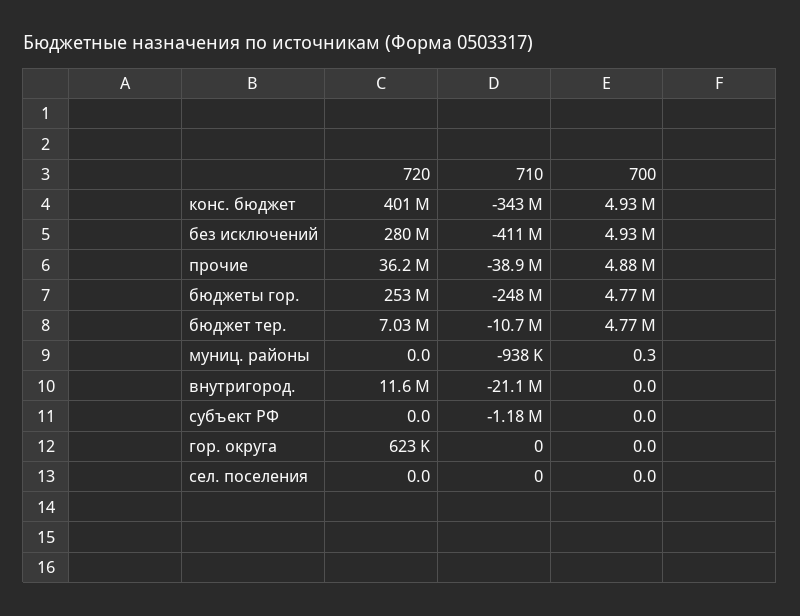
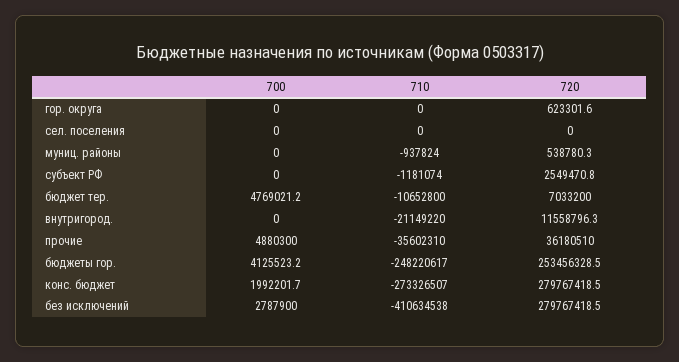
  {
    "720": {
-     "конс. бюджет": 401000000,
+     "конс. бюджет": 279767418.5,
      "без исключений": 279767418.5,
      "прочие": 36180510,
      "бюджеты гор.": 253456328.5,
      "бюджет тер.": 7033200,
-     "муниц. районы": 0,
+     "муниц. районы": 538780.3,
      "внутригород.": 11558796.3,
-     "субъект РФ": 0,
+     "субъект РФ": 2549470.8,
      "гор. округа": 623301.6,
      "сел. поселения": 0
    },
    "710": {
-     "конс. бюджет": -343000000,
+     "конс. бюджет": -273326507,
      "без исключений": -410634538,
-     "прочие": -38900000,
+     "прочие": -35602310,
      "бюджеты гор.": -248220617,
      "бюджет тер.": -10652800,
      "муниц. районы": -937824,
      "внутригород.": -21149220,
      "субъект РФ": -1181074,
      "гор. округа": 0,
      "сел. поселения": 0
    },
    "700": {
-     "конс. бюджет": 4930000,
+     "конс. бюджет": 1992201.7,
-     "без исключений": 4930000,
+     "без исключений": 2787900,
      "прочие": 4880300,
-     "бюджеты гор.": 4770000,
+     "бюджеты гор.": 4125523.2,
      "бюджет тер.": 4769021.2,
-     "муниц. районы": 0.3,
+     "муниц. районы": 0,
      "внутригород.": 0,
      "субъект РФ": 0,
      "гор. округа": 0,
      "сел. поселения": 0
    }
  }

